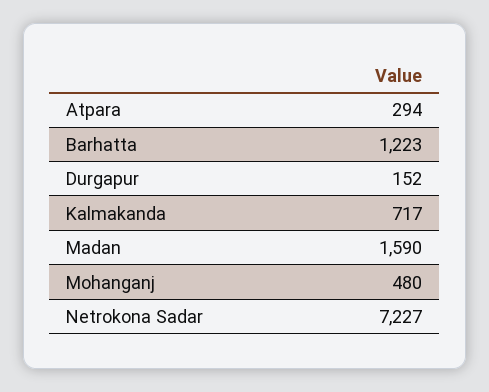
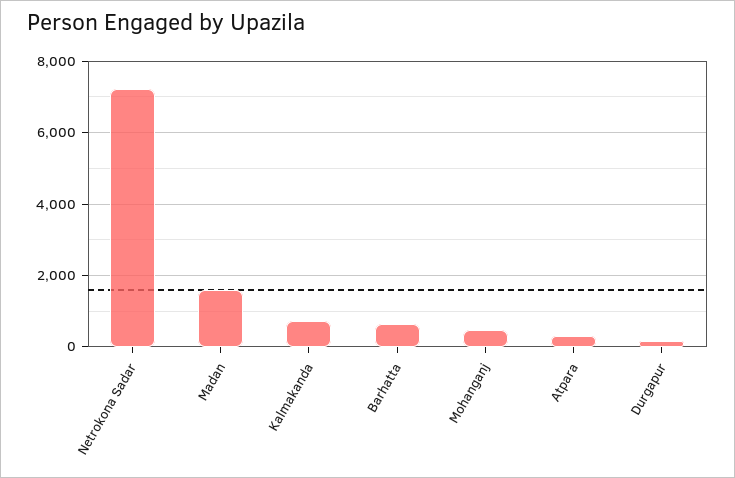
  {
    "Atpara": 294,
-   "Barhatta": 1223,
+   "Barhatta": 600,
    "Durgapur": 152,
    "Kalmakanda": 717,
    "Madan": 1590,
    "Mohanganj": 480,
    "Netrokona Sadar": 7227
  }

